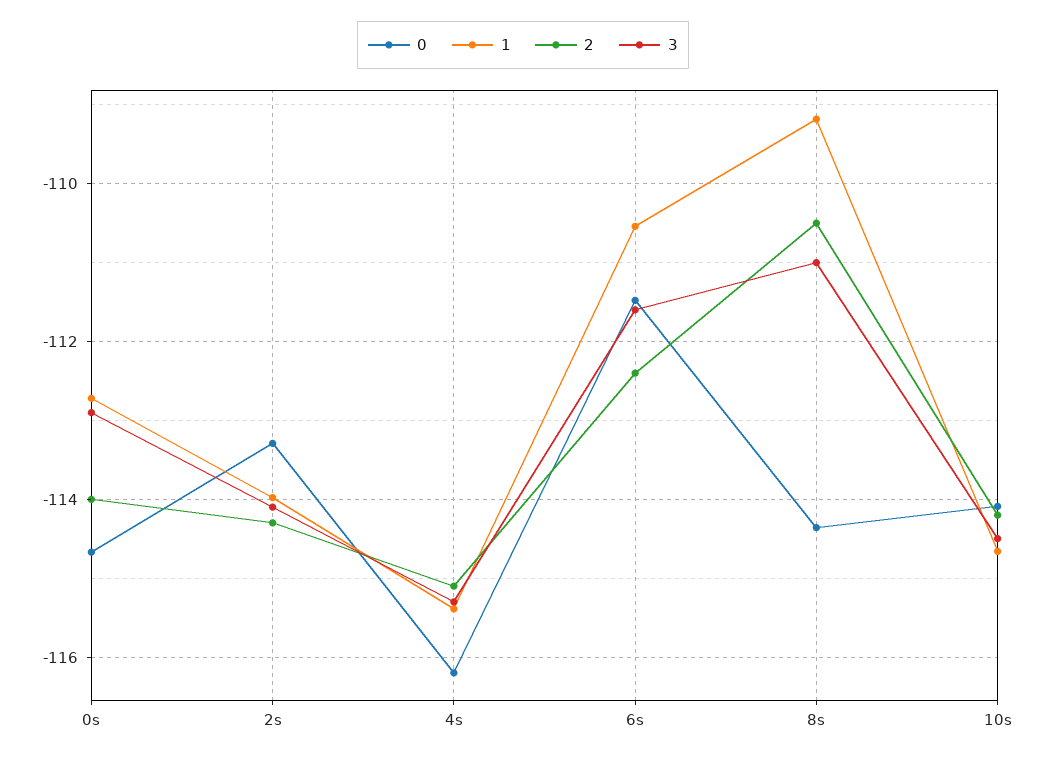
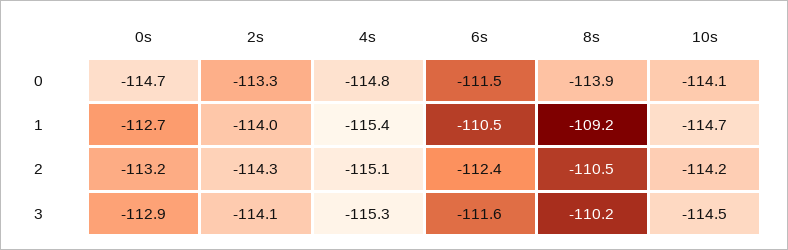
  {
    "0": {
      "0s": -114.7,
      "2s": -113.3,
-     "4s": -116.2,
+     "4s": -114.8,
      "6s": -111.5,
-     "8s": -114.4,
+     "8s": -113.9,
      "10s": -114.1
    },
    "1": {
      "0s": -112.7,
      "2s": -114,
      "4s": -115.4,
      "6s": -110.5,
      "8s": -109.2,
      "10s": -114.7
    },
    "2": {
-     "0s": -114,
+     "0s": -113.2,
      "2s": -114.3,
      "4s": -115.1,
      "6s": -112.4,
      "8s": -110.5,
      "10s": -114.2
    },
    "3": {
      "0s": -112.9,
      "2s": -114.1,
      "4s": -115.3,
      "6s": -111.6,
-     "8s": -111,
+     "8s": -110.2,
      "10s": -114.5
    }
  }

